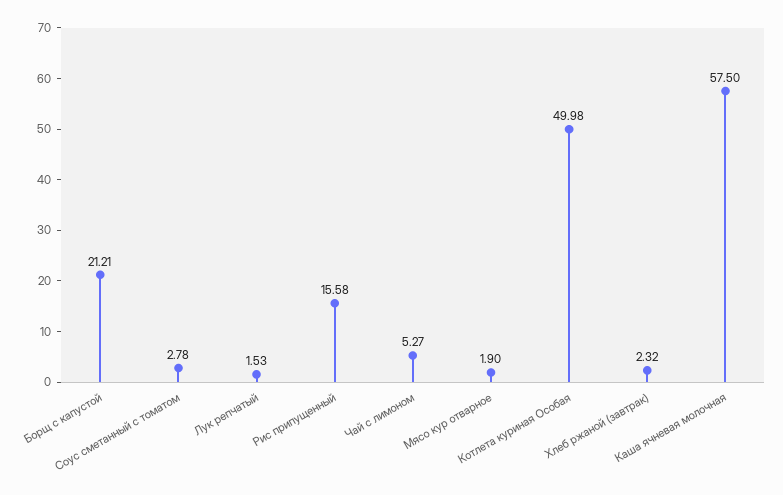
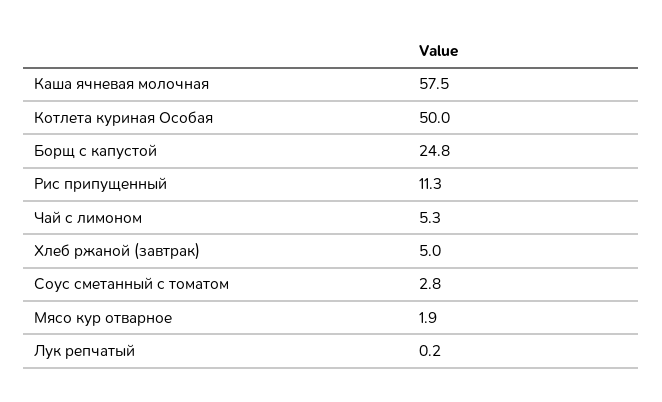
  {
-   "Борщ с капустой": 21.21,
+   "Борщ с капустой": 24.8,
    "Соус сметанный с томатом": 2.78,
-   "Лук репчатый": 1.53,
+   "Лук репчатый": 0.2,
-   "Рис припущенный": 15.58,
+   "Рис припущенный": 11.3,
    "Чай с лимоном": 5.27,
    "Мясо кур отварное": 1.9,
    "Котлета куриная Особая": 49.98,
-   "Хлеб ржаной (завтрак)": 2.32,
+   "Хлеб ржаной (завтрак)": 5,
    "Каша ячневая молочная": 57.5
  }

